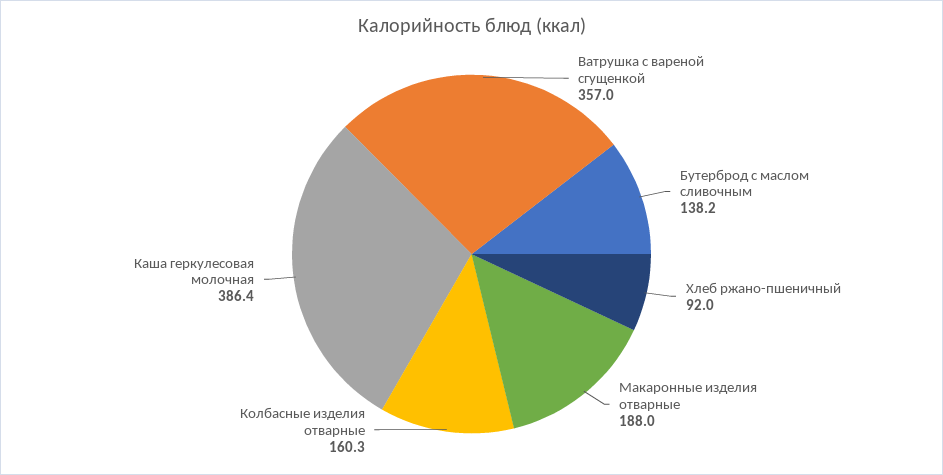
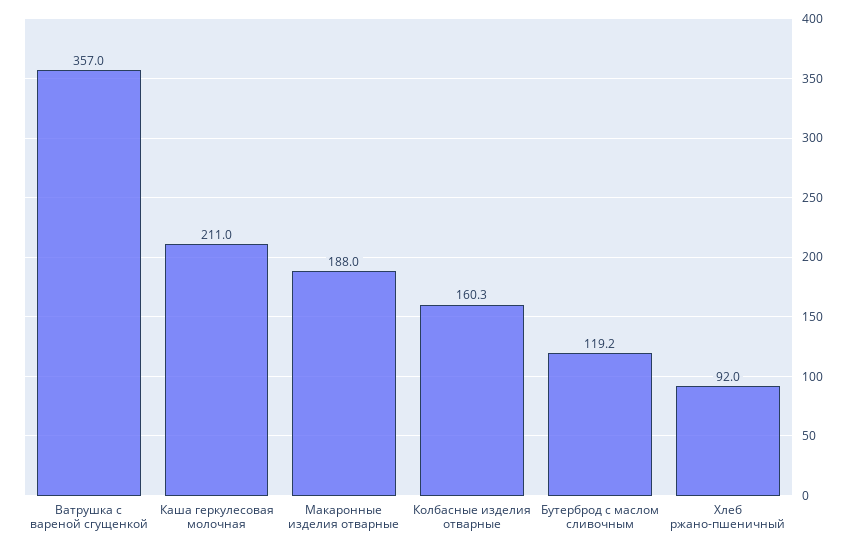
  {
    "Ватрушка с вареной сгущенкой": 357,
-   "Бутерброд с маслом сливочным": 138.2,
+   "Бутерброд с маслом сливочным": 119.2,
    "Хлеб ржано-пшеничный": 92,
    "Макаронные изделия отварные": 188,
    "Колбасные изделия отварные": 160.3,
-   "Каша геркулесовая молочная": 386.4
+   "Каша геркулесовая молочная": 211
  }

